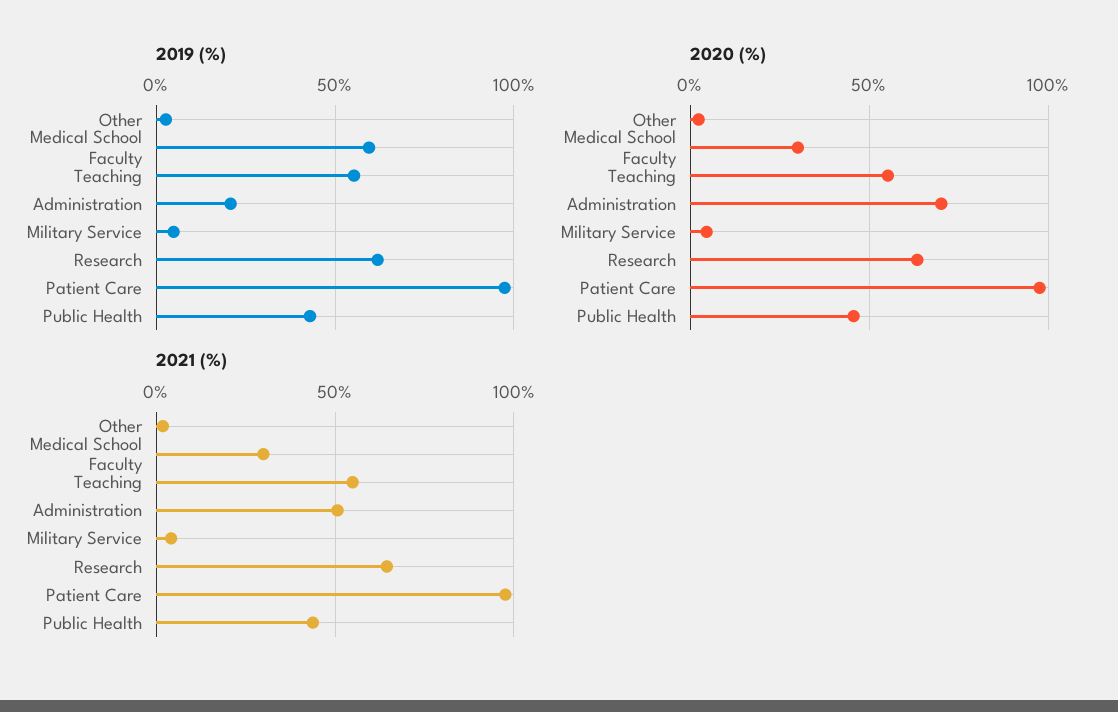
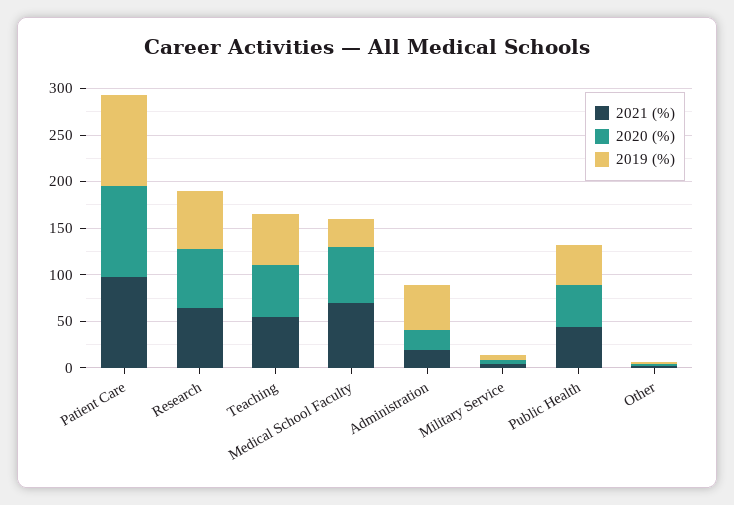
  {
    "2019 (%)": {
      "Other": 5,
-     "Medical School Faculty": 60,
+     "Medical School Faculty": 30,
      "Teaching": 55,
-     "Administration": 20,
+     "Administration": 50,
      "Military Service": 5,
      "Research": 60,
      "Patient Care": 95,
      "Public Health": 45
    },
    "2020 (%)": {
      "Other": 0,
-     "Medical School Faculty": 30,
+     "Medical School Faculty": 60,
      "Teaching": 55,
-     "Administration": 70,
+     "Administration": 20,
      "Military Service": 5,
      "Research": 65,
      "Patient Care": 100,
      "Public Health": 45
    },
    "2021 (%)": {
      "Other": 0,
-     "Medical School Faculty": 30,
+     "Medical School Faculty": 70,
      "Teaching": 55,
-     "Administration": 50,
+     "Administration": 20,
      "Military Service": 5,
      "Research": 65,
      "Patient Care": 100,
      "Public Health": 45
    }
  }

